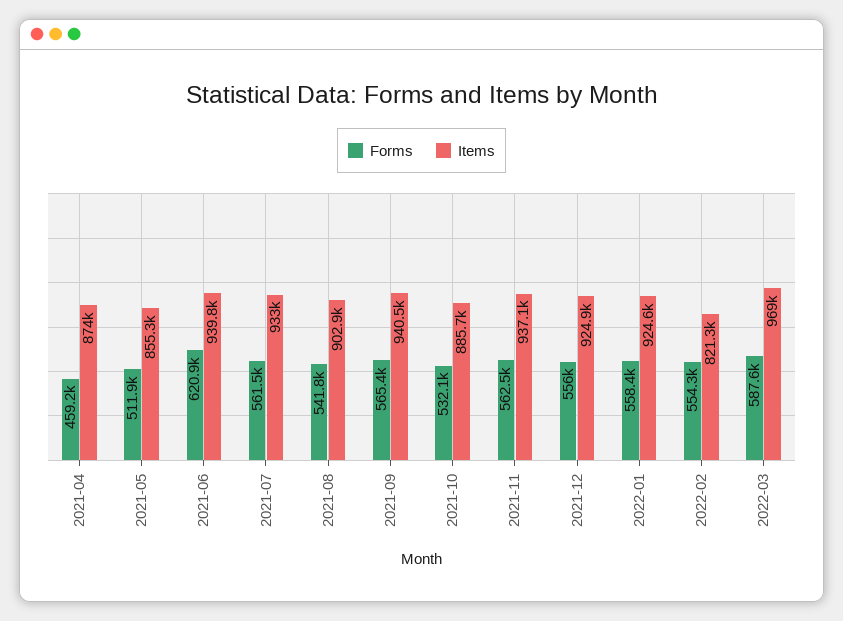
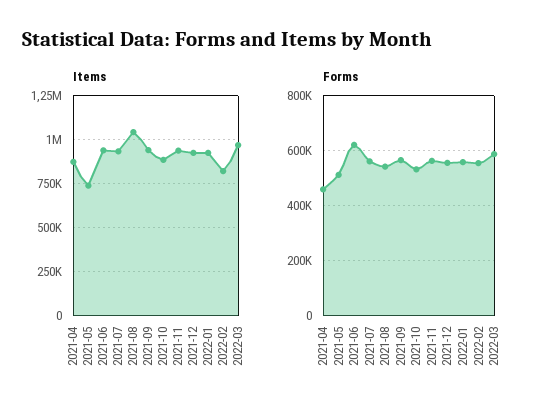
  {
    "Forms": {
      "2021-04": 459200,
      "2021-05": 511900,
      "2021-06": 620900,
      "2021-07": 561500,
      "2021-08": 541800,
      "2021-09": 565400,
      "2021-10": 532100,
      "2021-11": 562500,
      "2021-12": 556000,
      "2022-01": 558400,
      "2022-02": 554300,
      "2022-03": 587600
    },
    "Items": {
      "2021-04": 874000,
-     "2021-05": 855300,
+     "2021-05": 750000,
      "2021-06": 939800,
      "2021-07": 933000,
-     "2021-08": 902900,
+     "2021-08": 1050000,
      "2021-09": 940500,
      "2021-10": 885700,
      "2021-11": 937100,
      "2021-12": 924900,
      "2022-01": 924600,
      "2022-02": 821300,
      "2022-03": 969000
    }
  }

